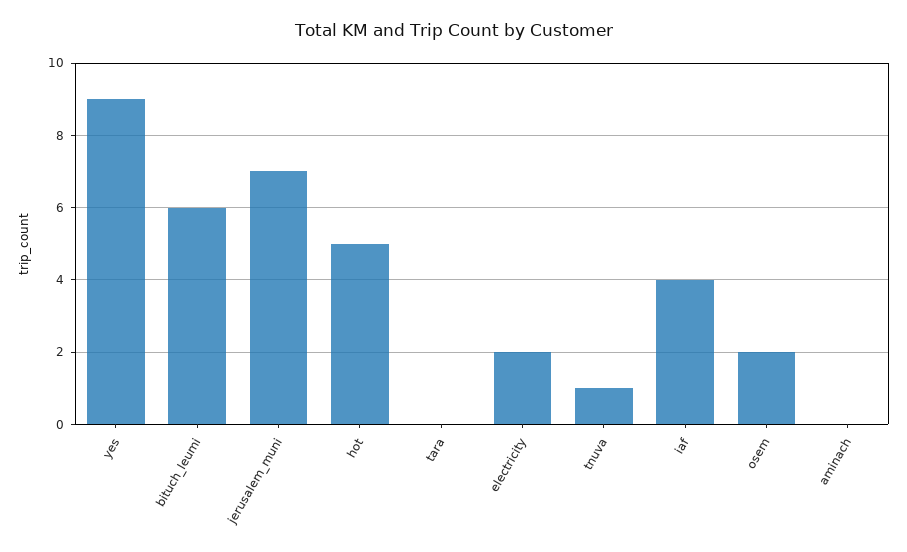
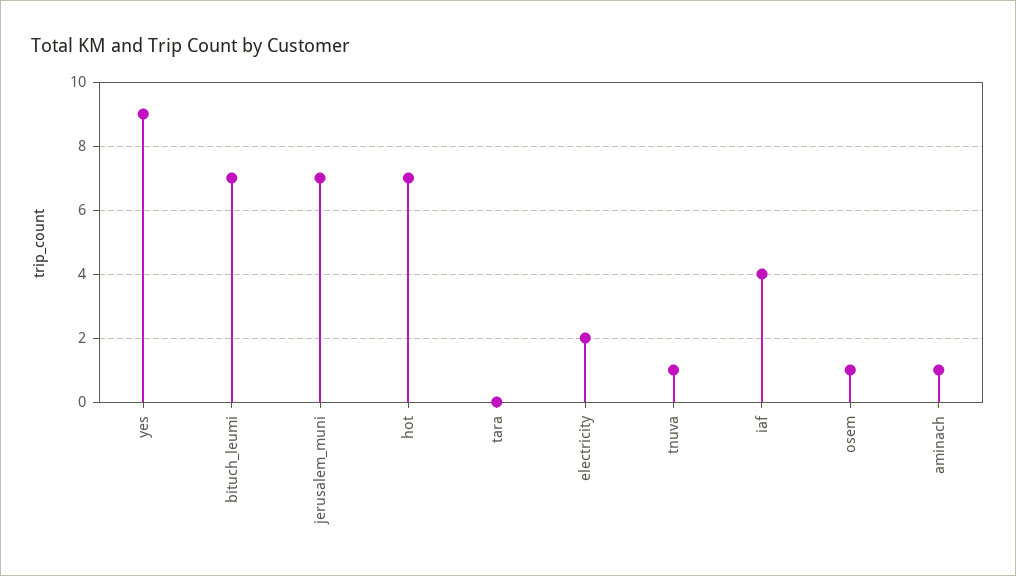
  {
    "yes": 9,
-   "bituch_leumi": 6,
+   "bituch_leumi": 7,
    "jerusalem_muni": 7,
-   "hot": 5,
+   "hot": 7,
    "tara": 0,
    "electricity": 2,
    "tnuva": 1,
    "iaf": 4,
-   "osem": 2,
+   "osem": 1,
-   "aminach": 0
+   "aminach": 1
  }

